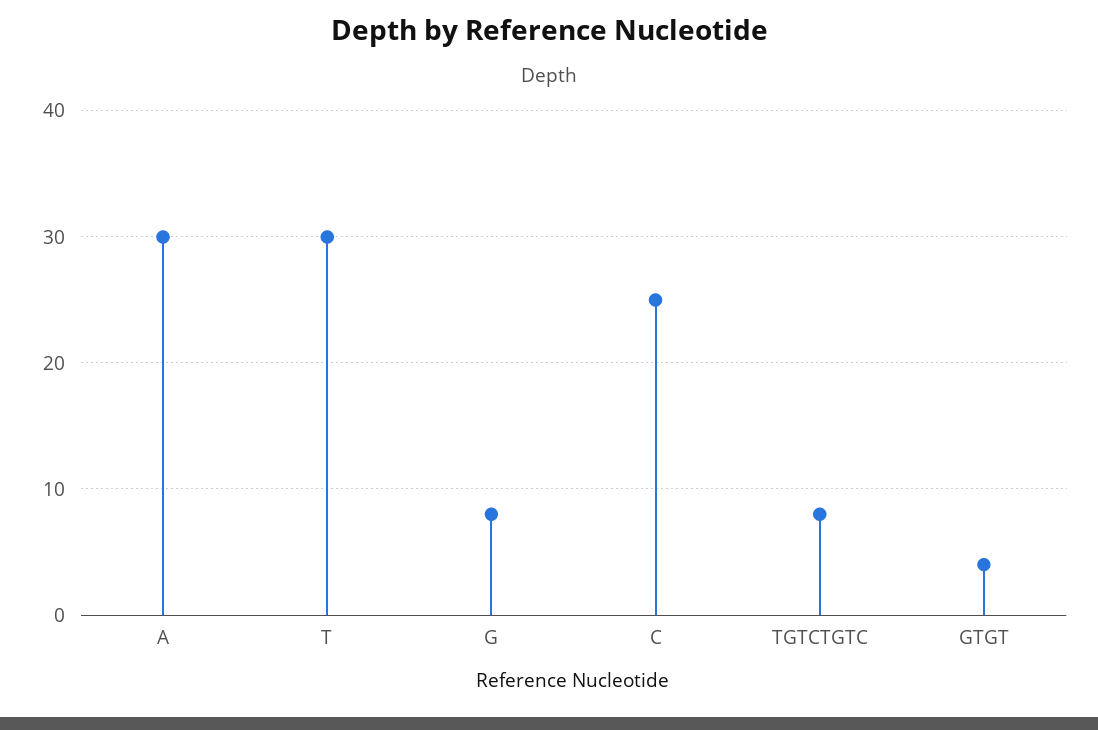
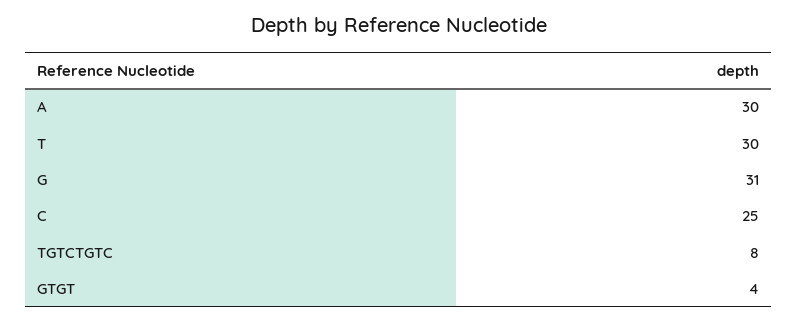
  {
    "A": 30,
    "T": 30,
-   "G": 8,
+   "G": 31,
    "C": 25,
    "TGTCTGTC": 8,
    "GTGT": 4
  }

